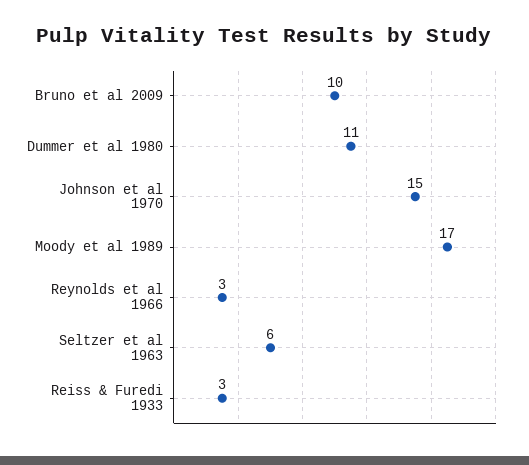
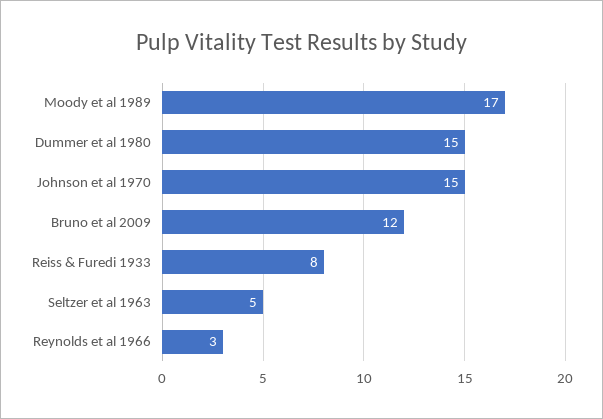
  {
-   "Bruno et al 2009": 10,
+   "Bruno et al 2009": 12,
-   "Dummer et al 1980": 11,
+   "Dummer et al 1980": 15,
    "Johnson et al 1970": 15,
    "Moody et al 1989": 17,
    "Reynolds et al 1966": 3,
-   "Seltzer et al 1963": 6,
+   "Seltzer et al 1963": 5,
-   "Reiss & Furedi 1933": 3
+   "Reiss & Furedi 1933": 8
  }

